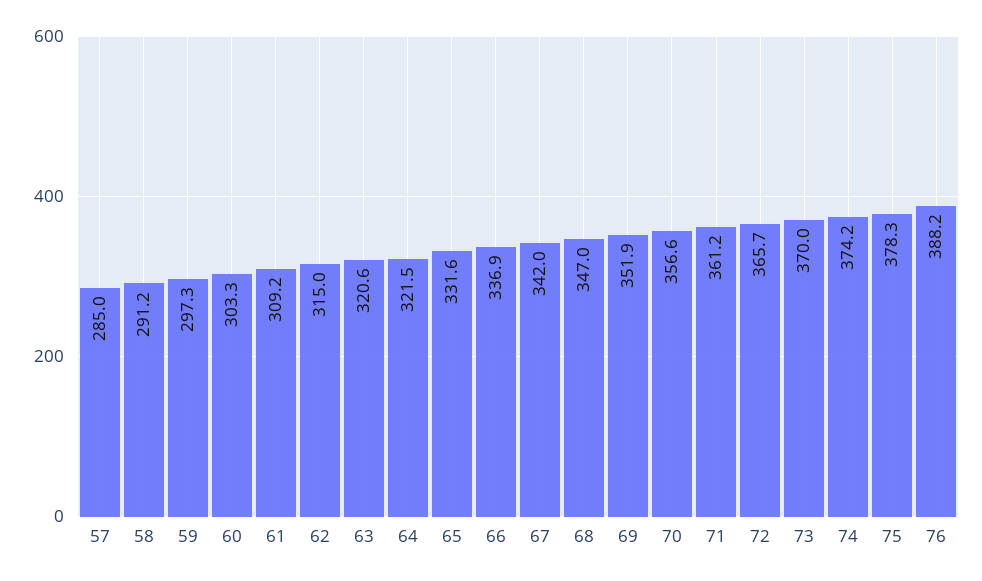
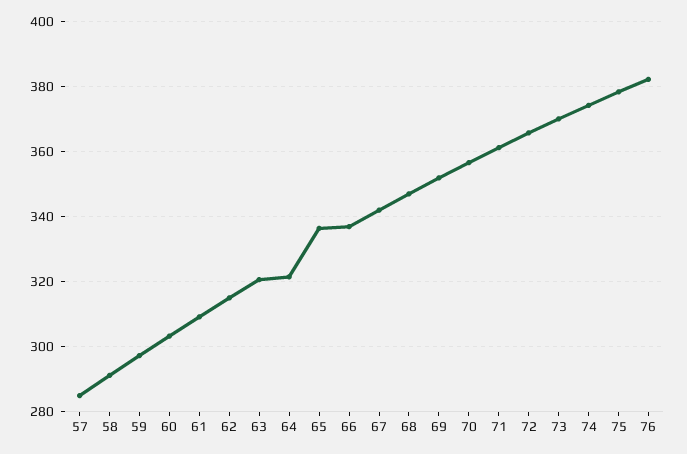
  {
    "57": 285,
    "58": 291.2,
    "59": 297.3,
    "60": 303.3,
    "61": 309.2,
    "62": 315,
    "63": 320.6,
    "64": 321.5,
-   "65": 331.6,
+   "65": 336,
    "66": 336.9,
    "67": 342,
    "68": 347,
    "69": 351.9,
    "70": 356.6,
    "71": 361.2,
    "72": 365.7,
    "73": 370,
    "74": 374.2,
    "75": 378.3,
-   "76": 388.2
+   "76": 382
  }

